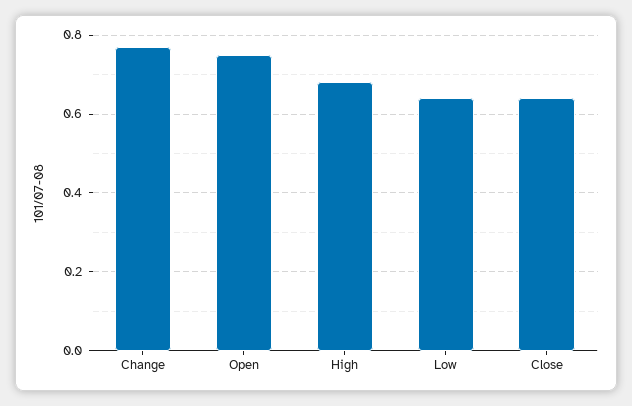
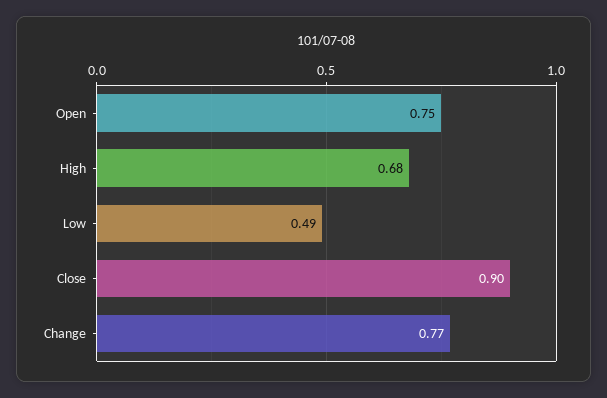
  {
    "Change": 0.77,
    "Open": 0.75,
    "High": 0.68,
-   "Low": 0.65,
+   "Low": 0.49,
-   "Close": 0.65
+   "Close": 0.9
  }

